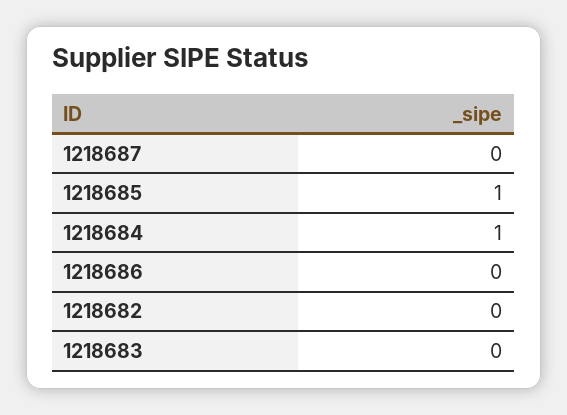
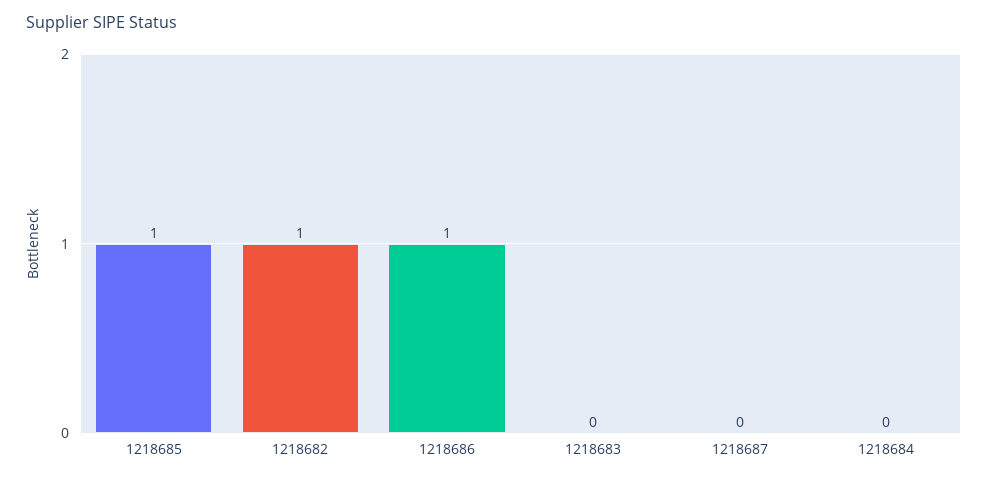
  {
    "1218687": 0,
    "1218685": 1,
-   "1218684": 1,
+   "1218684": 0,
-   "1218686": 0,
+   "1218686": 1,
-   "1218682": 0,
+   "1218682": 1,
    "1218683": 0
  }

